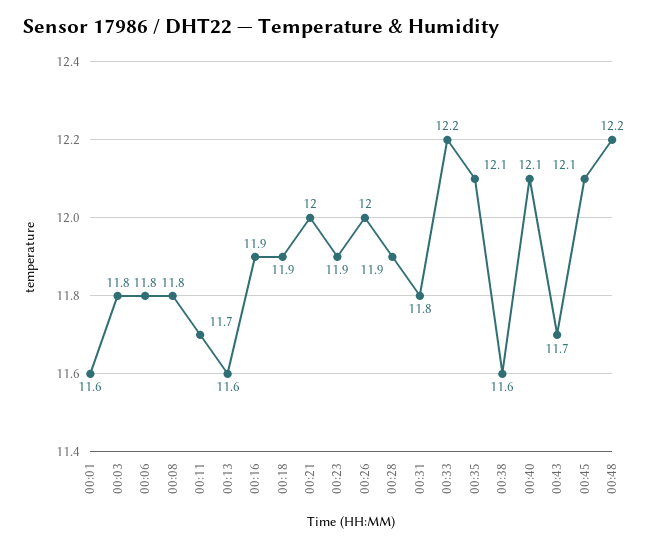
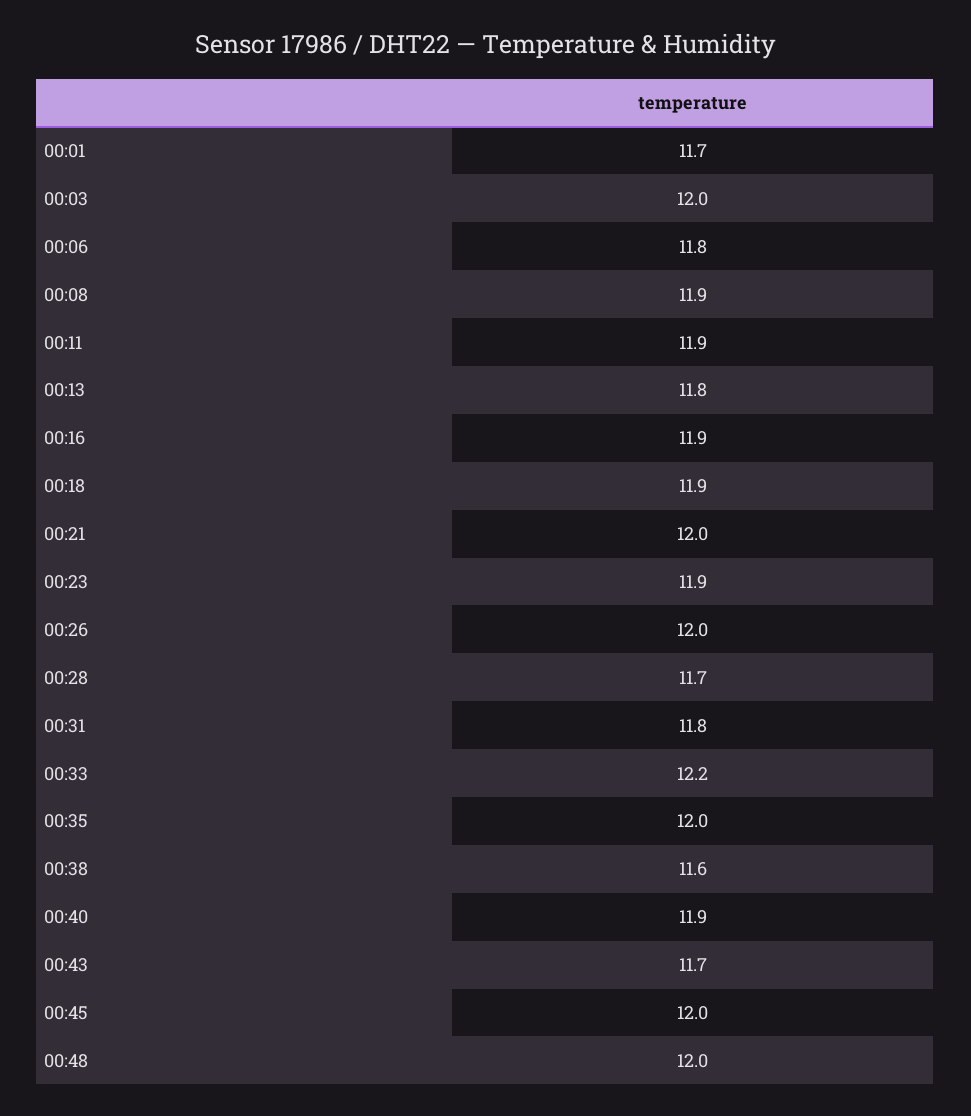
  {
-   "00:01": 11.6,
+   "00:01": 11.7,
-   "00:03": 11.8,
+   "00:03": 12,
    "00:06": 11.8,
-   "00:08": 11.8,
+   "00:08": 11.9,
-   "00:11": 11.7,
+   "00:11": 11.9,
-   "00:13": 11.6,
+   "00:13": 11.8,
    "00:16": 11.9,
    "00:18": 11.9,
    "00:21": 12,
    "00:23": 11.9,
    "00:26": 12,
-   "00:28": 11.9,
+   "00:28": 11.7,
    "00:31": 11.8,
    "00:33": 12.2,
-   "00:35": 12.1,
+   "00:35": 12,
    "00:38": 11.6,
-   "00:40": 12.1,
+   "00:40": 11.9,
    "00:43": 11.7,
-   "00:45": 12.1,
+   "00:45": 12,
-   "00:48": 12.2
+   "00:48": 12
  }

